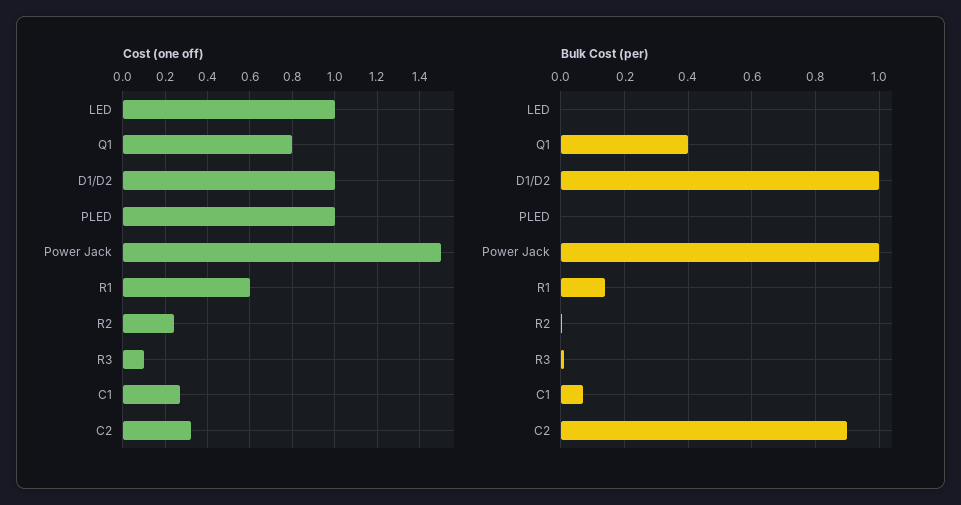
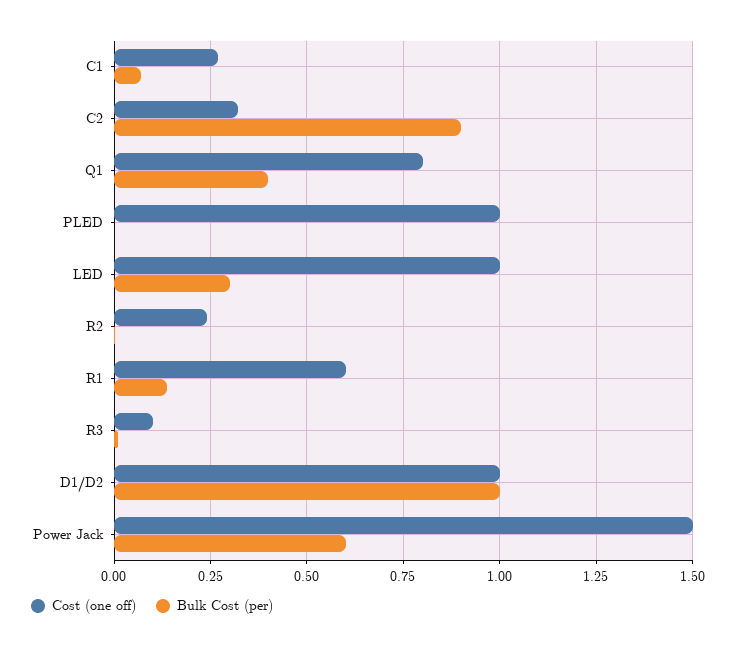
  {
    "Cost (one off)": {
      "LED": 1,
      "Q1": 0.8,
      "D1/D2": 1,
      "PLED": 1,
      "Power Jack": 1.5,
      "R1": 0.6,
      "R2": 0.25,
      "R3": 0.1,
      "C1": 0.275,
      "C2": 0.325
    },
    "Bulk Cost (per)": {
-     "LED": 0,
+     "LED": 0.3,
      "Q1": 0.4,
      "D1/D2": 1,
      "PLED": 0,
-     "Power Jack": 1,
+     "Power Jack": 0.6,
      "R1": 0.14,
      "R2": 0,
      "R3": 0.02,
      "C1": 0.08,
      "C2": 0.9
    }
  }

